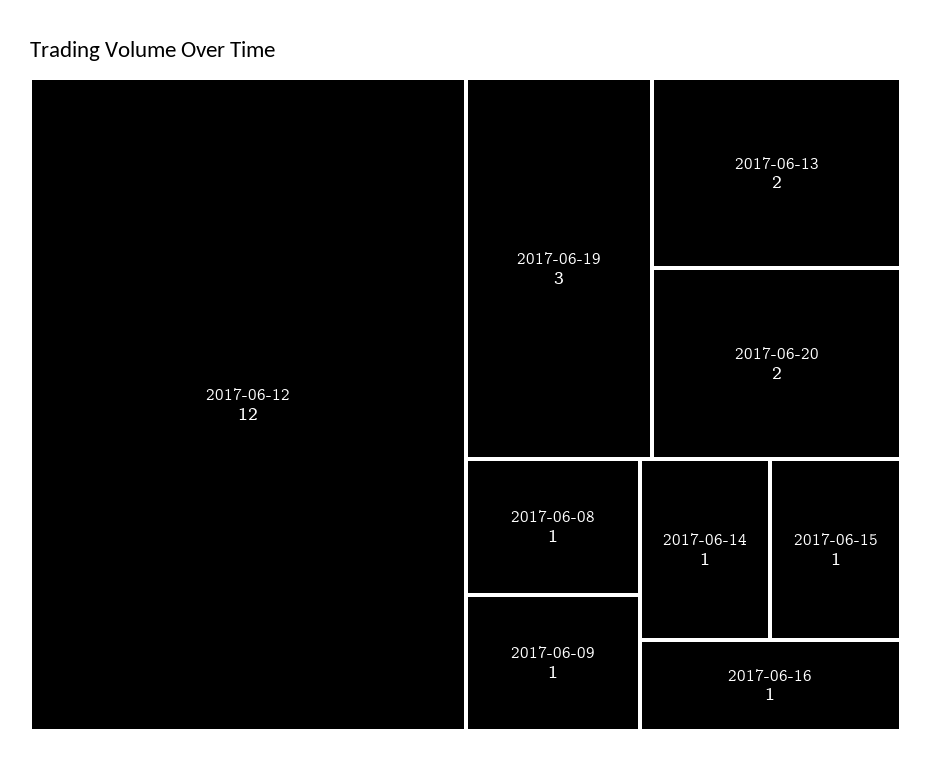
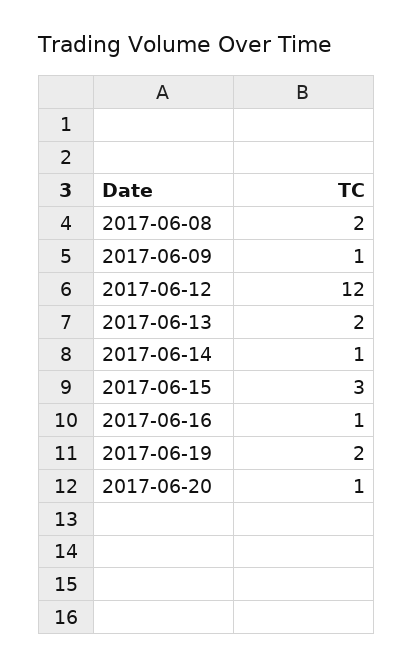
  {
    "2017-06-12": 12,
-   "2017-06-19": 3,
+   "2017-06-19": 2,
    "2017-06-13": 2,
-   "2017-06-20": 2,
+   "2017-06-20": 1,
-   "2017-06-08": 1,
+   "2017-06-08": 2,
    "2017-06-09": 1,
    "2017-06-14": 1,
-   "2017-06-15": 1,
+   "2017-06-15": 3,
    "2017-06-16": 1
  }

